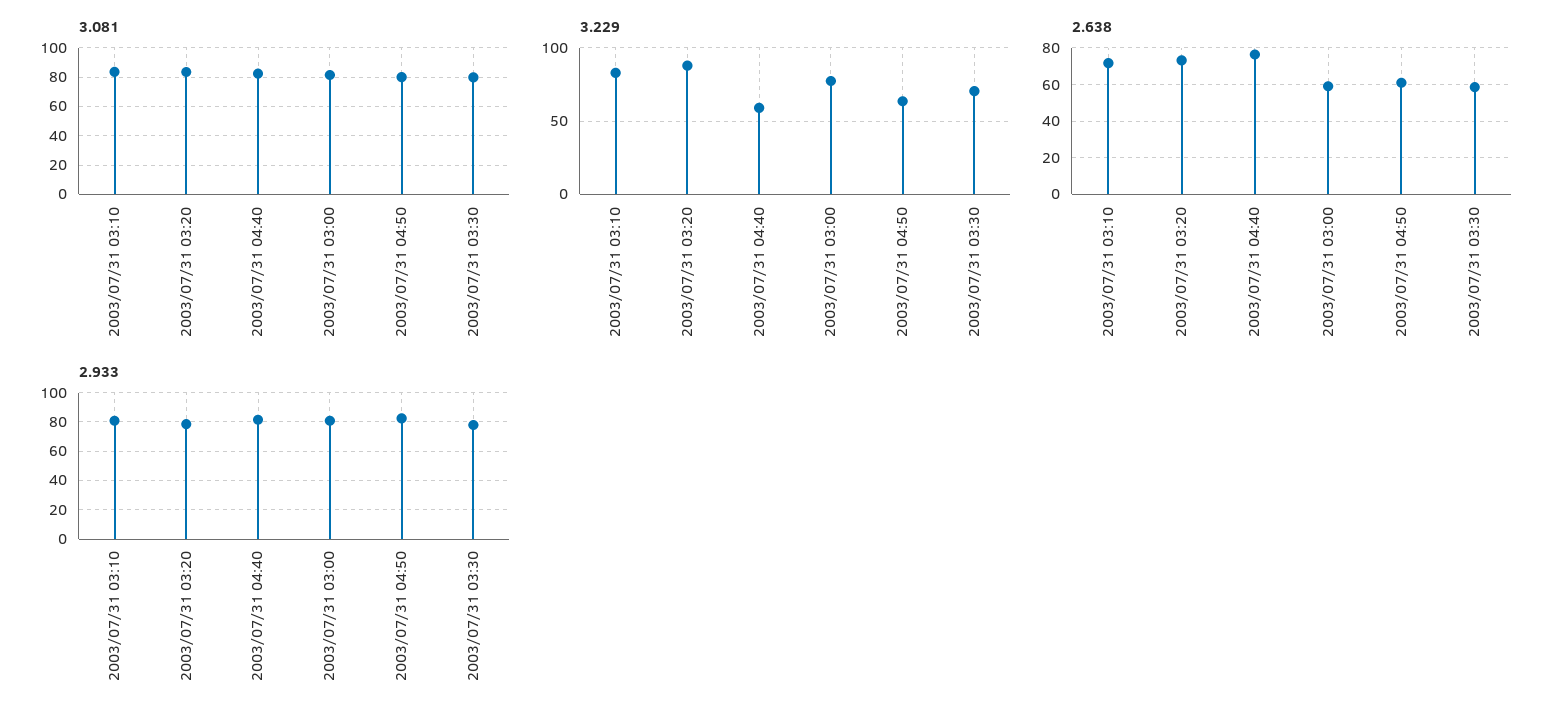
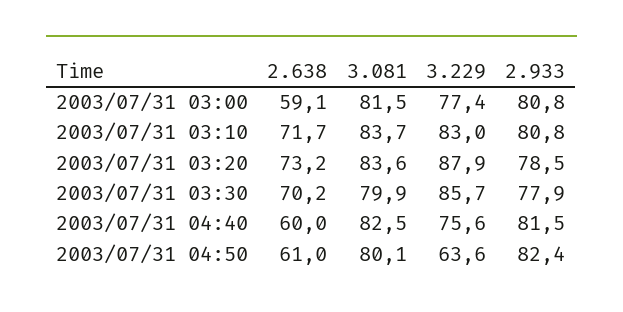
  {
    "3.081": {
      "2003/07/31 03:10": 83.7,
      "2003/07/31 03:20": 83.6,
      "2003/07/31 04:40": 82.5,
      "2003/07/31 03:00": 81.5,
      "2003/07/31 04:50": 80.1,
      "2003/07/31 03:30": 79.9
    },
    "3.229": {
      "2003/07/31 03:10": 83,
      "2003/07/31 03:20": 87.9,
-     "2003/07/31 04:40": 60,
+     "2003/07/31 04:40": 75.6,
      "2003/07/31 03:00": 77.4,
      "2003/07/31 04:50": 63.6,
-     "2003/07/31 03:30": 70
+     "2003/07/31 03:30": 85.7
    },
    "2.638": {
      "2003/07/31 03:10": 71.7,
      "2003/07/31 03:20": 73.2,
-     "2003/07/31 04:40": 75,
+     "2003/07/31 04:40": 60,
      "2003/07/31 03:00": 59.1,
      "2003/07/31 04:50": 61,
-     "2003/07/31 03:30": 60
+     "2003/07/31 03:30": 70.2
    },
    "2.933": {
      "2003/07/31 03:10": 80.8,
      "2003/07/31 03:20": 78.5,
      "2003/07/31 04:40": 81.5,
      "2003/07/31 03:00": 80.8,
      "2003/07/31 04:50": 82.4,
      "2003/07/31 03:30": 77.9
    }
  }

